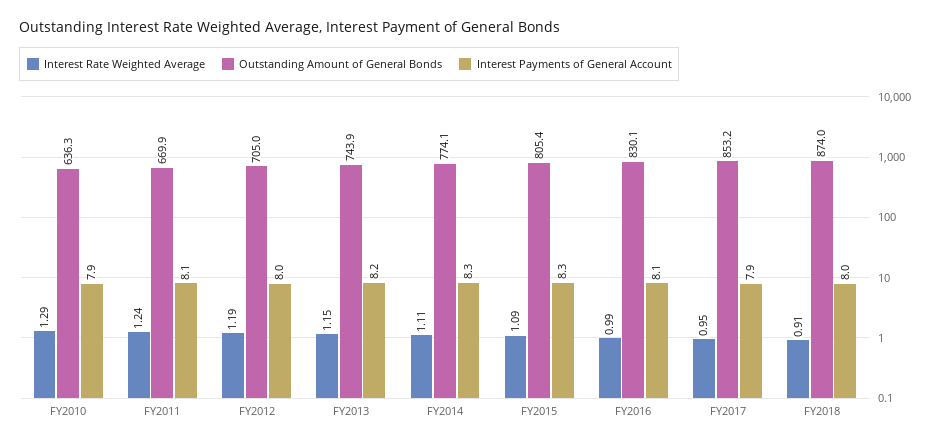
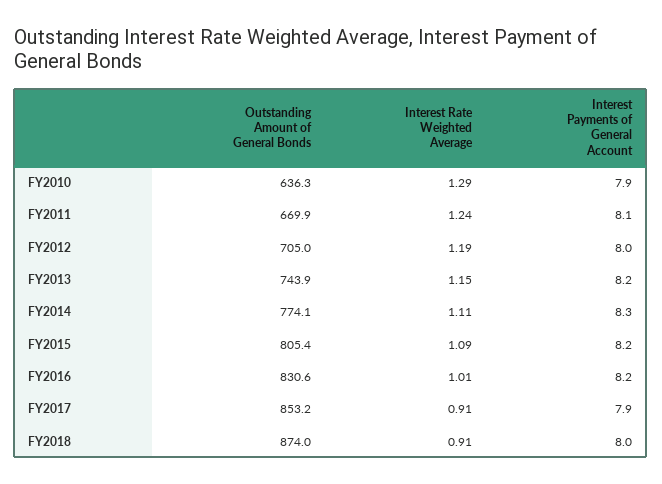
  {
    "Interest Rate Weighted Average": {
      "FY2010": 1.29,
      "FY2011": 1.24,
      "FY2012": 1.19,
      "FY2013": 1.15,
      "FY2014": 1.11,
      "FY2015": 1.09,
-     "FY2016": 0.99,
+     "FY2016": 1.01,
-     "FY2017": 0.95,
+     "FY2017": 0.91,
      "FY2018": 0.91
    },
    "Outstanding Amount of General Bonds": {
      "FY2010": 636.3,
      "FY2011": 669.9,
      "FY2012": 705,
      "FY2013": 743.9,
      "FY2014": 774.1,
      "FY2015": 805.4,
-     "FY2016": 830.1,
+     "FY2016": 830.6,
      "FY2017": 853.2,
      "FY2018": 874
    },
    "Interest Payments of General Account": {
      "FY2010": 7.9,
      "FY2011": 8.1,
      "FY2012": 8,
      "FY2013": 8.2,
      "FY2014": 8.3,
-     "FY2015": 8.3,
+     "FY2015": 8.2,
-     "FY2016": 8.1,
+     "FY2016": 8.2,
      "FY2017": 7.9,
      "FY2018": 8
    }
  }

